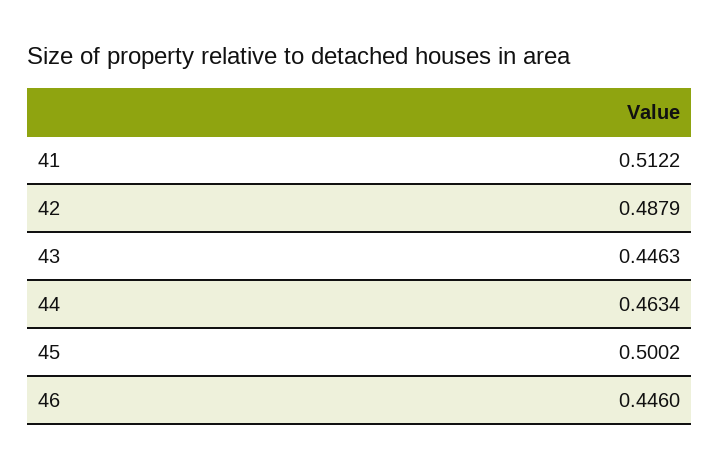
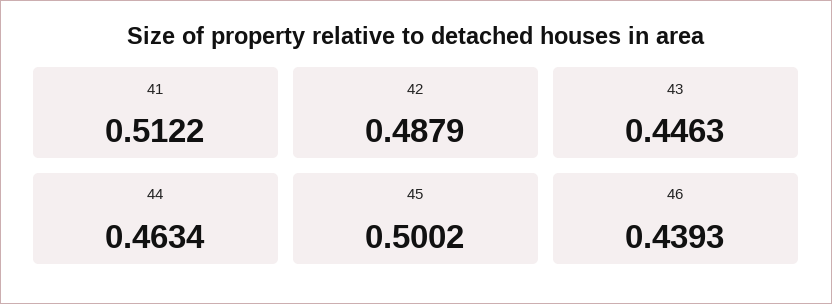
  {
    "41": 0.5122,
    "42": 0.4879,
    "43": 0.4463,
    "44": 0.4634,
    "45": 0.5002,
-   "46": 0.446
+   "46": 0.4393
  }

